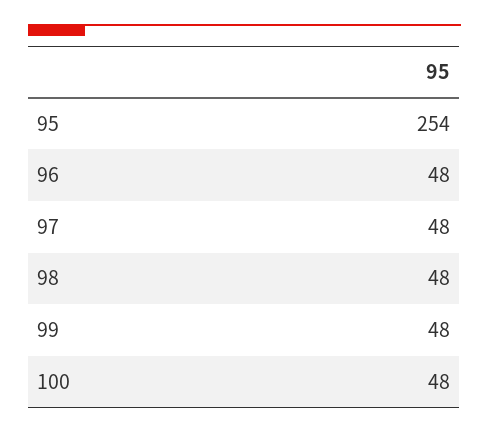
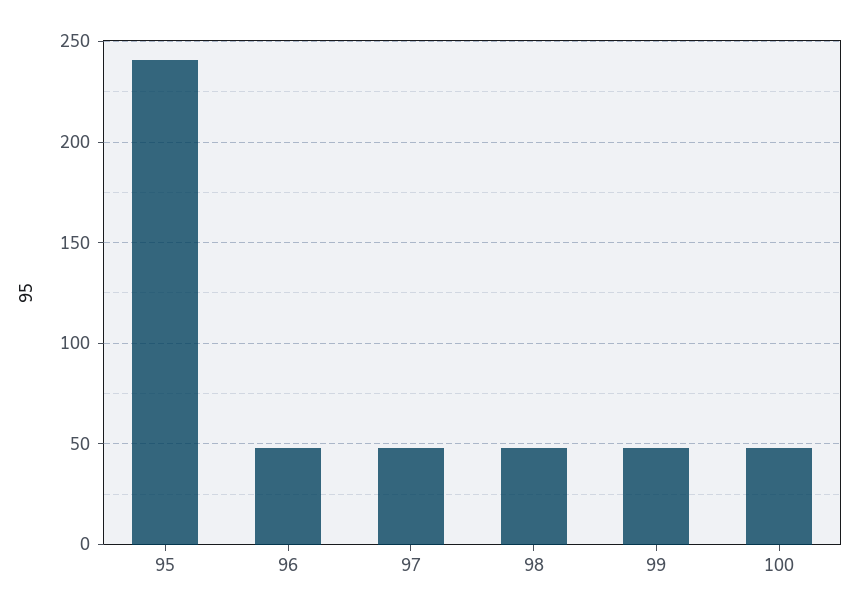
  {
-   "95": 254,
+   "95": 240,
    "96": 48,
    "97": 48,
    "98": 48,
    "99": 48,
    "100": 48
  }

